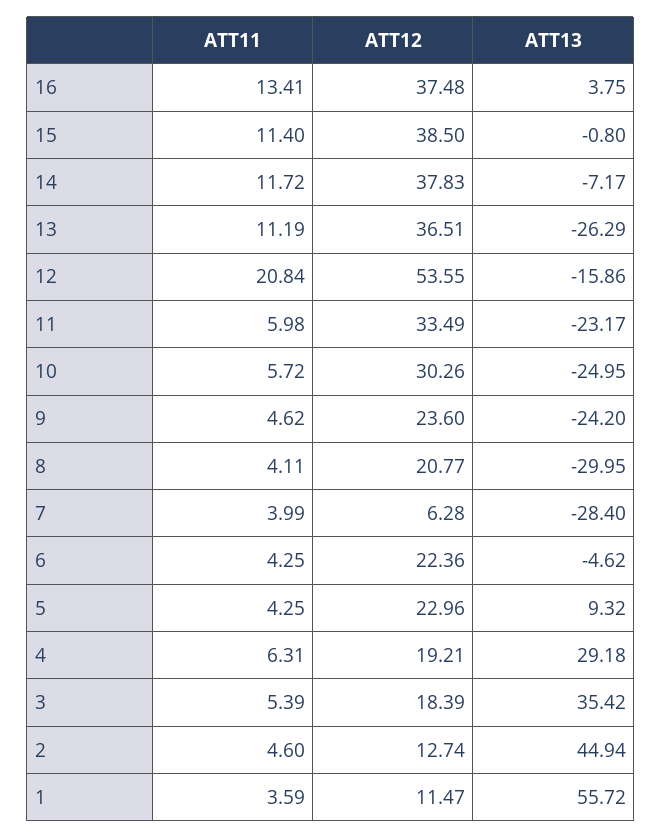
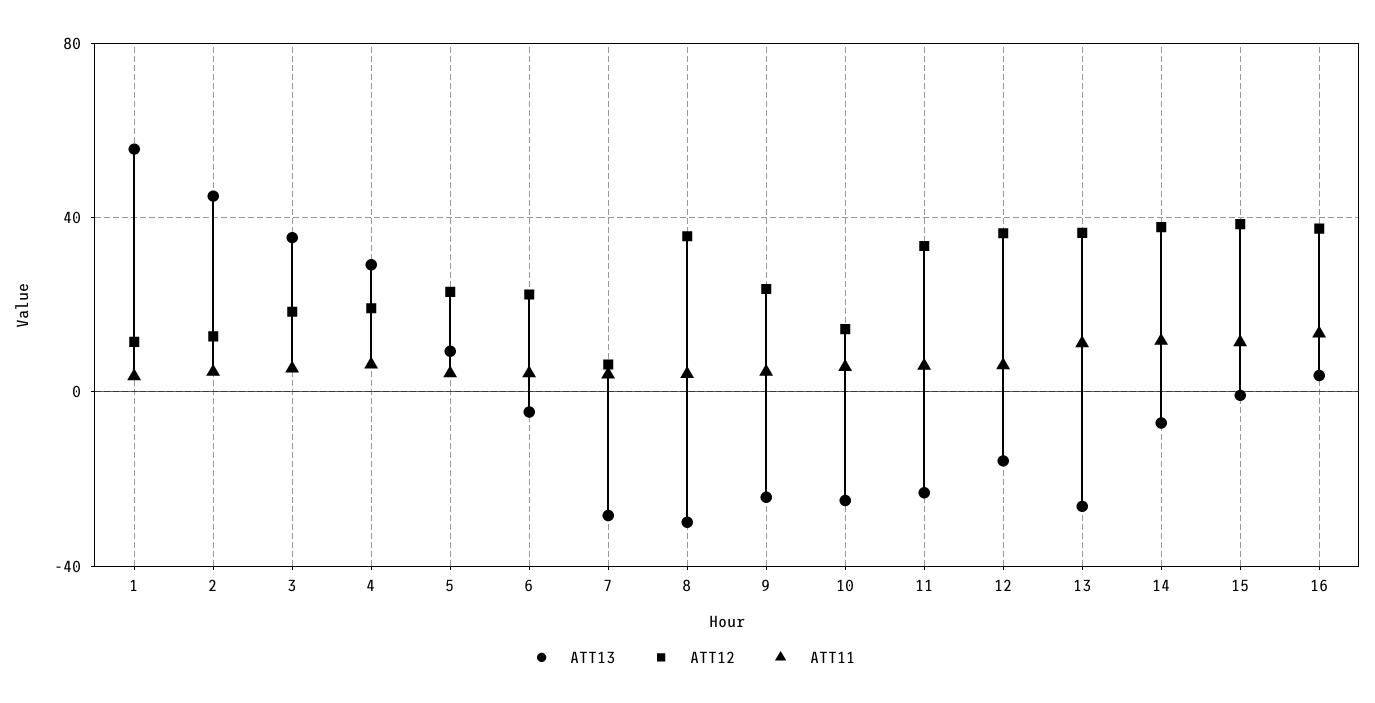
  {
    "ATT11": {
      "16": 13.41,
      "15": 11.4,
      "14": 11.72,
      "13": 11.19,
-     "12": 20.84,
+     "12": 5,
      "11": 5.98,
      "10": 5.72,
      "9": 4.62,
      "8": 4.11,
      "7": 3.99,
      "6": 4.25,
      "5": 4.25,
      "4": 6.31,
      "3": 5.39,
      "2": 4.6,
      "1": 3.59
    },
    "ATT12": {
      "16": 37.48,
      "15": 38.5,
      "14": 37.83,
      "13": 36.51,
-     "12": 53.55,
+     "12": 35,
      "11": 33.49,
-     "10": 30.26,
+     "10": 15,
      "9": 23.6,
-     "8": 20.77,
+     "8": 35,
      "7": 6.28,
      "6": 22.36,
      "5": 22.96,
      "4": 19.21,
      "3": 18.39,
      "2": 12.74,
      "1": 11.47
    },
    "ATT13": {
      "16": 3.75,
      "15": -0.8,
      "14": -7.17,
      "13": -26.29,
      "12": -15.86,
      "11": -23.17,
      "10": -24.95,
      "9": -24.2,
      "8": -29.95,
      "7": -28.4,
      "6": -4.62,
      "5": 9.32,
      "4": 29.18,
      "3": 35.42,
      "2": 44.94,
      "1": 55.72
    }
  }

